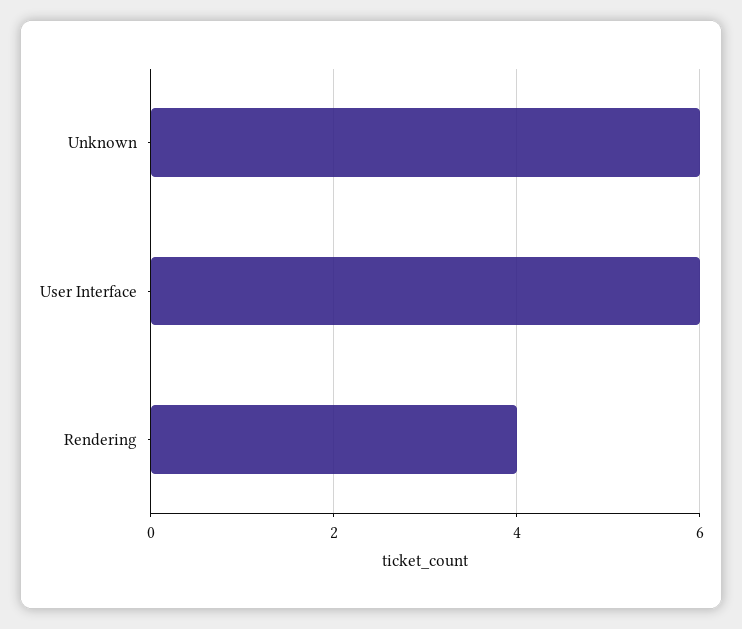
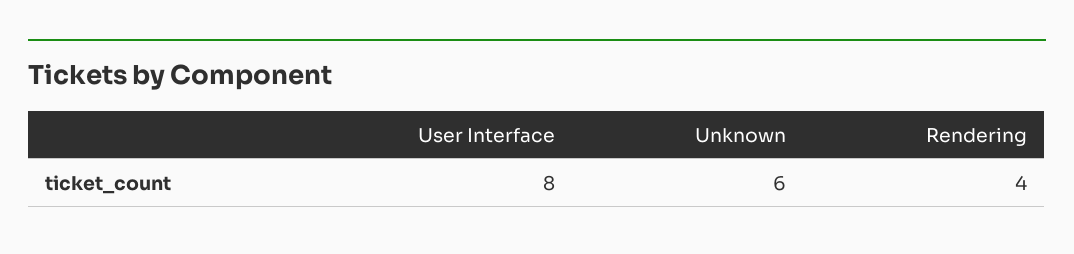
  {
    "Unknown": 6,
-   "User Interface": 6,
+   "User Interface": 8,
    "Rendering": 4
  }

